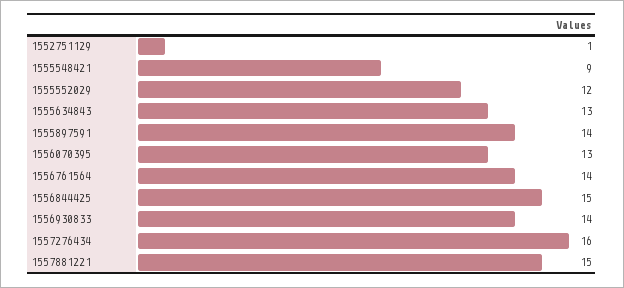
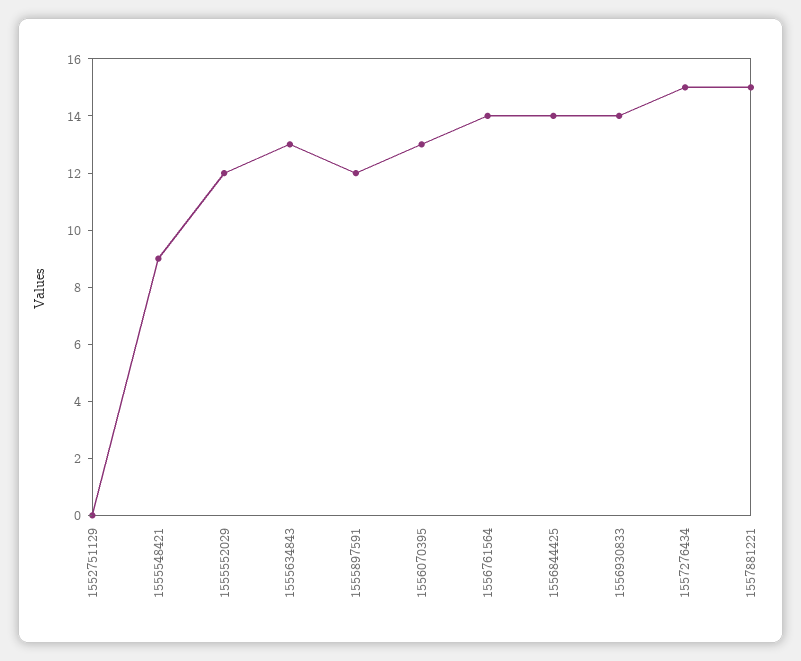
  {
-   "1552751129": 1,
+   "1552751129": 0,
    "1555548421": 9,
    "1555552029": 12,
    "1555634843": 13,
-   "1555897591": 14,
+   "1555897591": 12,
    "1556070395": 13,
    "1556761564": 14,
-   "1556844425": 15,
+   "1556844425": 14,
    "1556930833": 14,
-   "1557276434": 16,
+   "1557276434": 15,
    "1557881221": 15
  }

